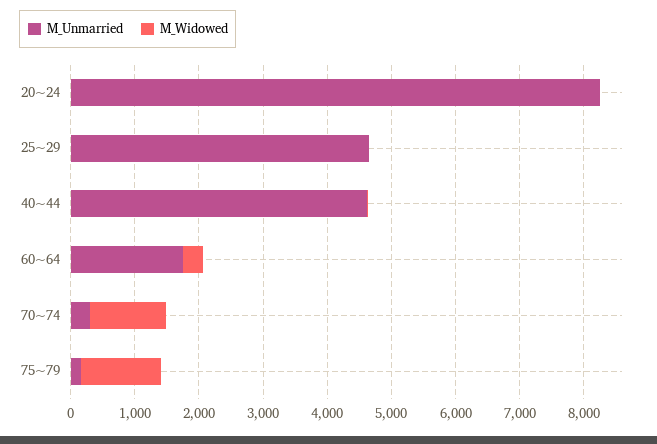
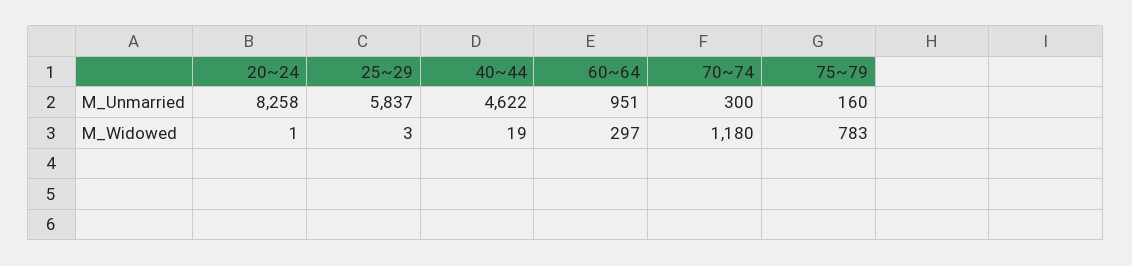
  {
    "M_Unmarried": {
      "20~24": 8258,
-     "25~29": 4600,
+     "25~29": 5837,
      "40~44": 4622,
-     "60~64": 1800,
+     "60~64": 951,
      "70~74": 300,
      "75~79": 160
    },
    "M_Widowed": {
      "20~24": 1,
      "25~29": 3,
      "40~44": 19,
      "60~64": 297,
      "70~74": 1180,
-     "75~79": 1200
+     "75~79": 783
    }
  }

